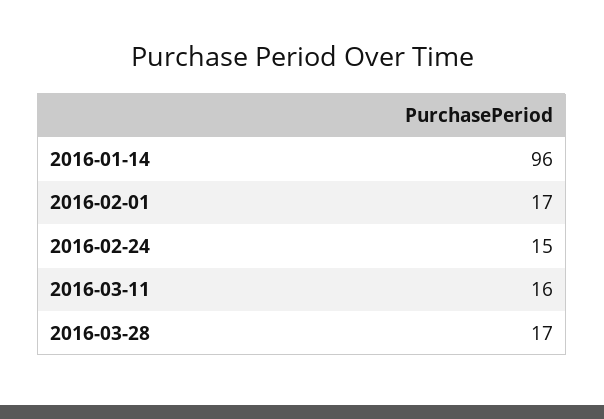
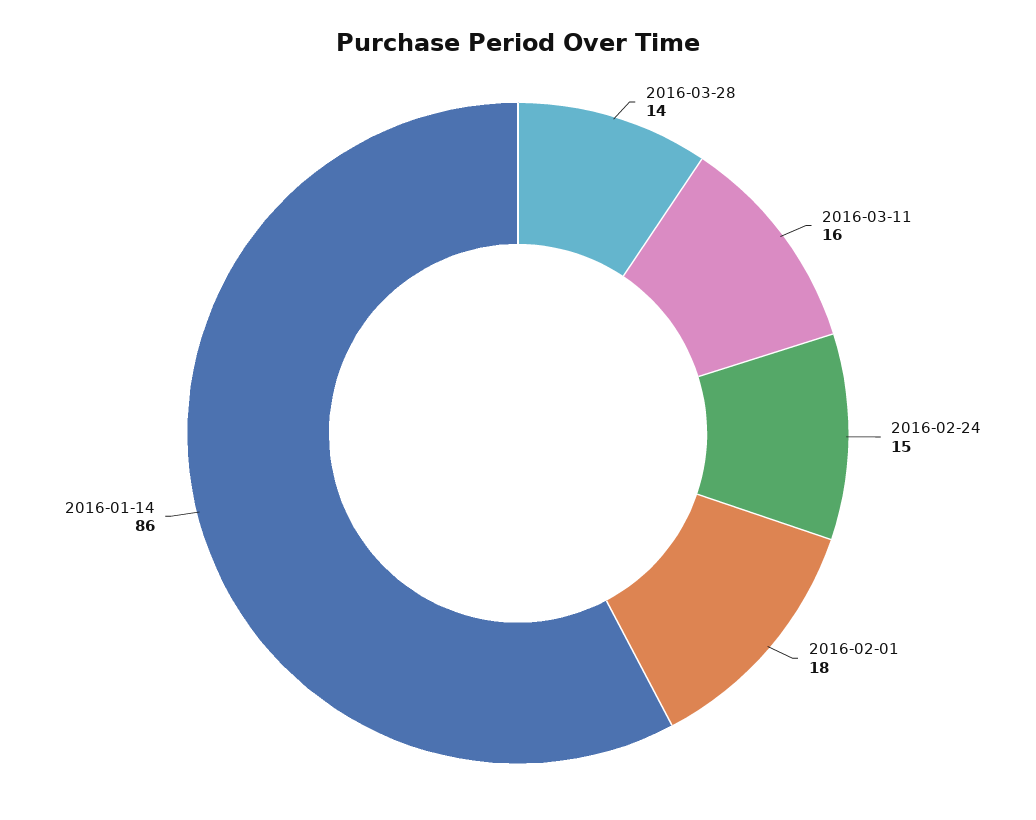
  {
-   "2016-01-14": 96,
+   "2016-01-14": 86,
-   "2016-02-01": 17,
+   "2016-02-01": 18,
    "2016-02-24": 15,
    "2016-03-11": 16,
-   "2016-03-28": 17
+   "2016-03-28": 14
  }

